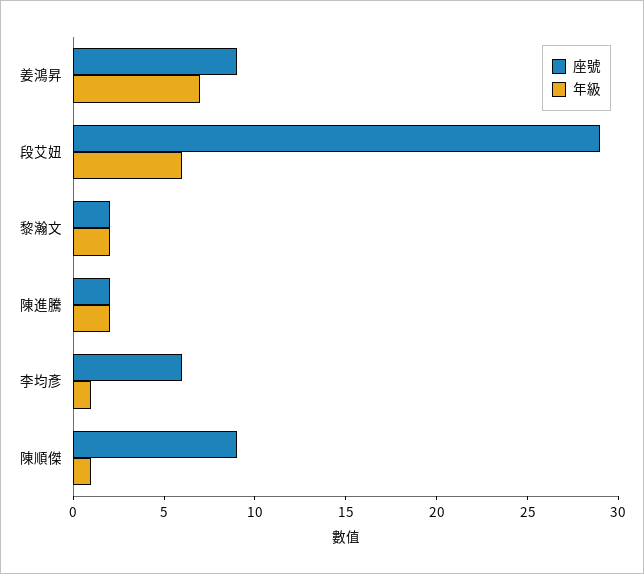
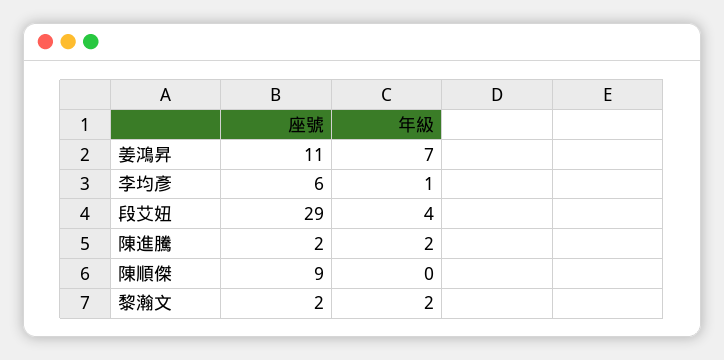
  {
    "座號": {
-     "姜鴻昇": 9,
+     "姜鴻昇": 11,
      "段艾妞": 29,
      "黎瀚文": 2,
      "陳進騰": 2,
      "李均彥": 6,
      "陳順傑": 9
    },
    "年級": {
      "姜鴻昇": 7,
-     "段艾妞": 6,
+     "段艾妞": 4,
      "黎瀚文": 2,
      "陳進騰": 2,
      "李均彥": 1,
-     "陳順傑": 1
+     "陳順傑": 0
    }
  }

